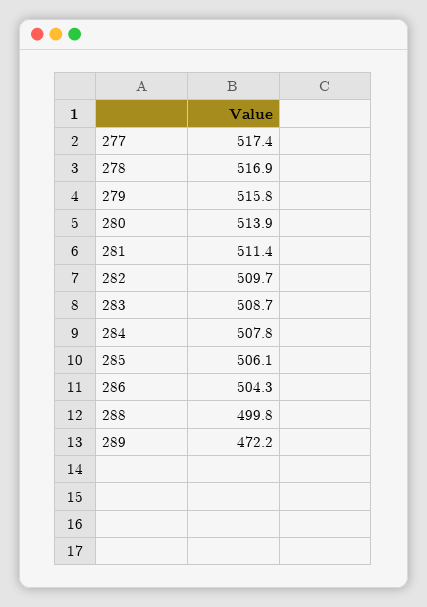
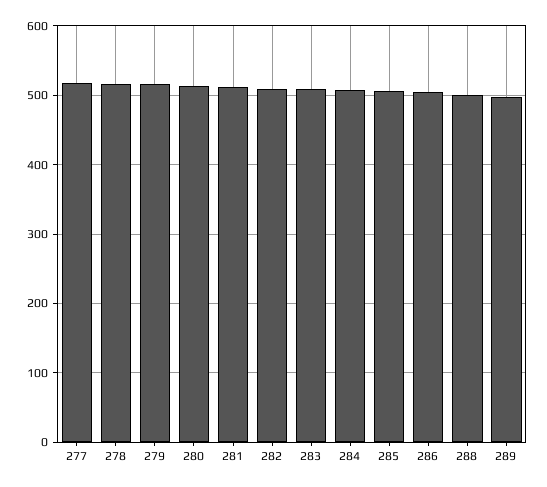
  {
    "277": 517.4,
    "278": 516.9,
    "279": 515.8,
    "280": 513.9,
    "281": 511.4,
    "282": 509.7,
    "283": 508.7,
    "284": 507.8,
    "285": 506.1,
    "286": 504.3,
    "288": 499.8,
-   "289": 472.2
+   "289": 500
  }

